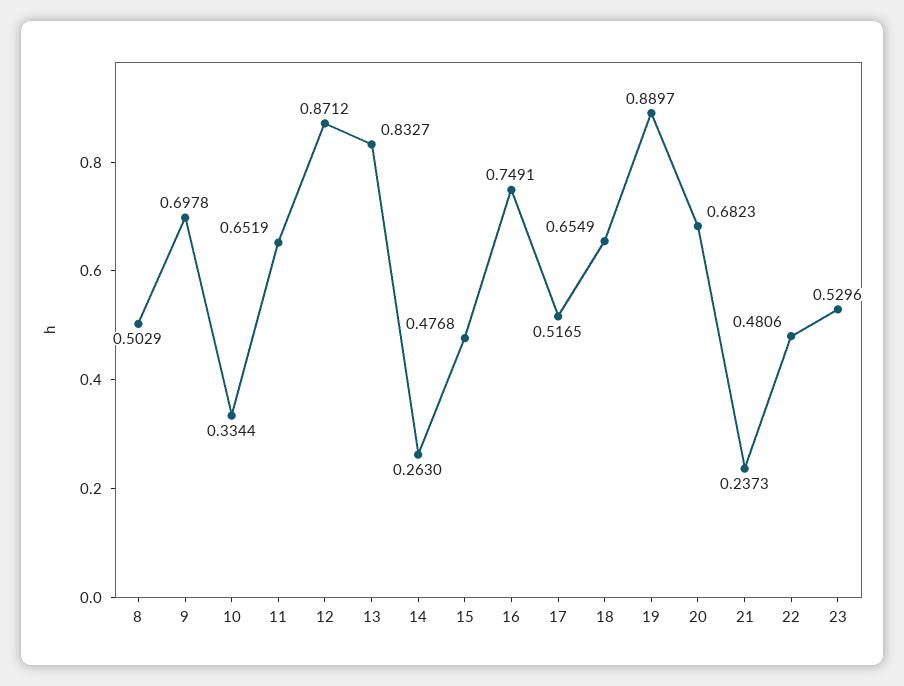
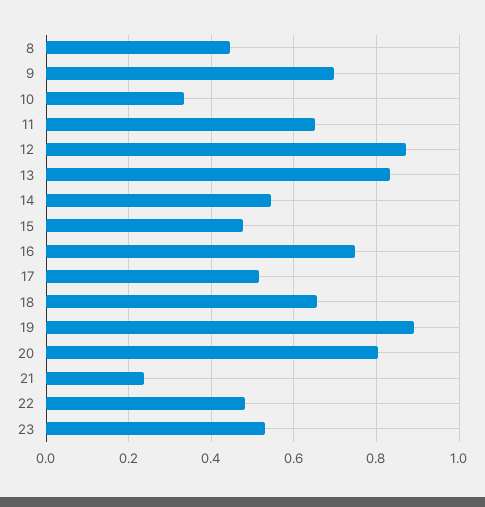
  {
-   "8": 0.5029,
+   "8": 0.44,
    "9": 0.6978,
    "10": 0.3344,
    "11": 0.6519,
    "12": 0.8712,
    "13": 0.8327,
-   "14": 0.263,
+   "14": 0.54,
    "15": 0.4768,
    "16": 0.7491,
    "17": 0.5165,
    "18": 0.6549,
    "19": 0.8897,
-   "20": 0.6823,
+   "20": 0.8,
    "21": 0.2373,
    "22": 0.4806,
    "23": 0.5296
  }

